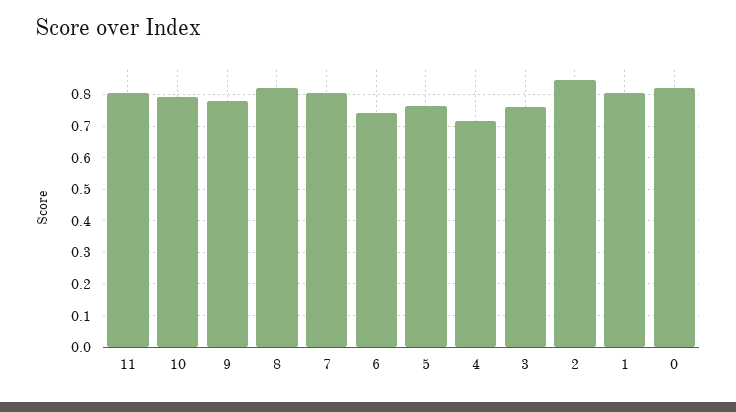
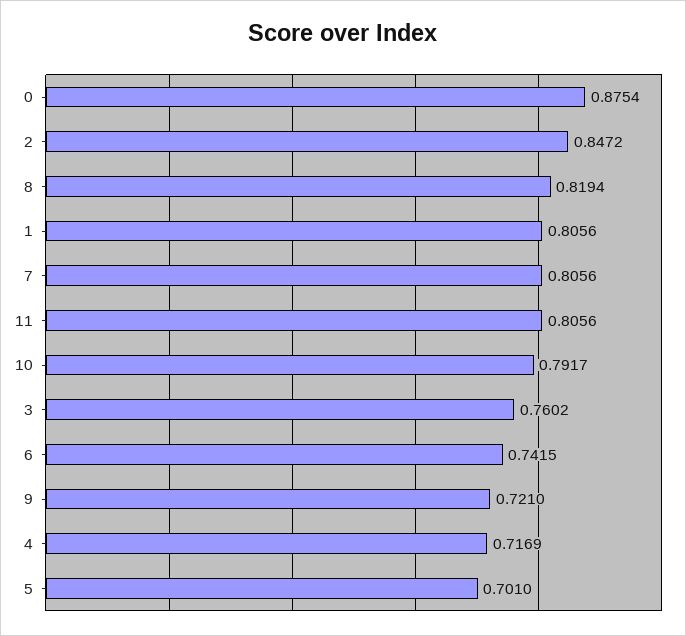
  {
    "11": 0.8056,
    "10": 0.7917,
-   "9": 0.78,
+   "9": 0.721,
    "8": 0.8194,
    "7": 0.8056,
    "6": 0.7415,
-   "5": 0.76,
+   "5": 0.701,
    "4": 0.7169,
    "3": 0.7602,
    "2": 0.8472,
    "1": 0.8056,
-   "0": 0.82
+   "0": 0.8754
  }

